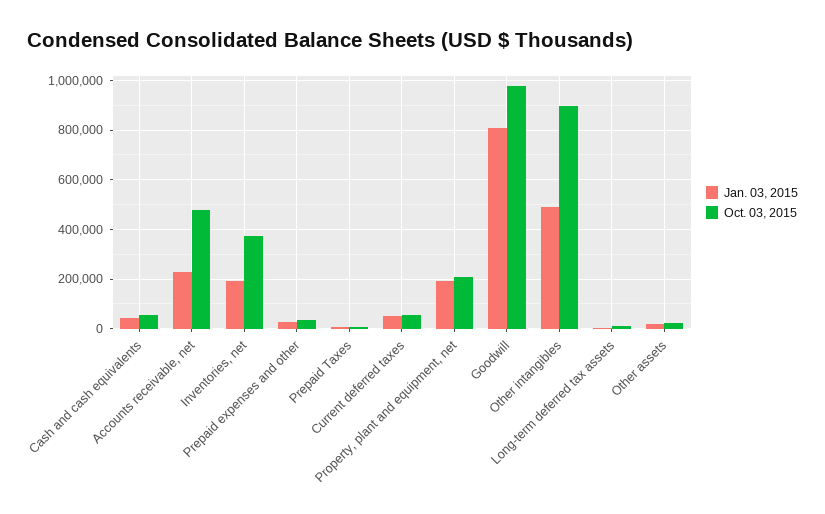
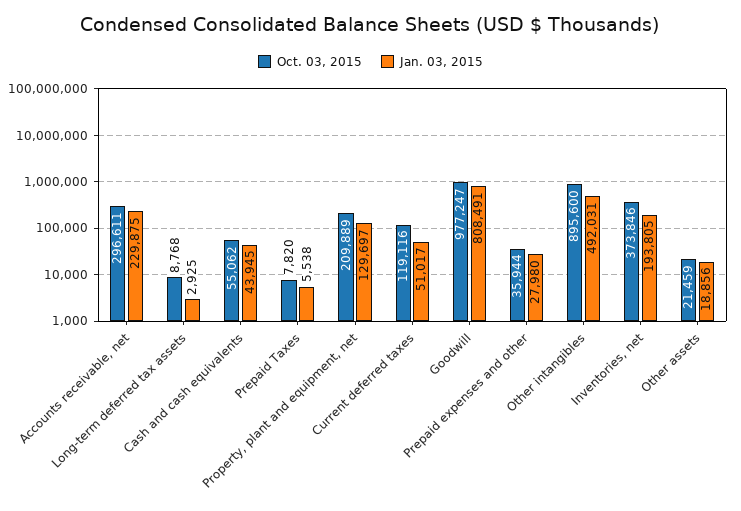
  {
    "Jan. 03, 2015": {
      "Cash and cash equivalents": 43945,
      "Accounts receivable, net": 229875,
      "Inventories, net": 193805,
      "Prepaid expenses and other": 27980,
      "Prepaid Taxes": 5538,
      "Current deferred taxes": 51017,
-     "Property, plant and equipment, net": 200000,
+     "Property, plant and equipment, net": 129697,
      "Goodwill": 808491,
      "Other intangibles": 492031,
      "Long-term deferred tax assets": 2925,
      "Other assets": 18856
    },
    "Oct. 03, 2015": {
      "Cash and cash equivalents": 55062,
-     "Accounts receivable, net": 475000,
+     "Accounts receivable, net": 296611,
      "Inventories, net": 373846,
      "Prepaid expenses and other": 35944,
      "Prepaid Taxes": 7820,
-     "Current deferred taxes": 50000,
+     "Current deferred taxes": 119116,
      "Property, plant and equipment, net": 209889,
      "Goodwill": 977247,
      "Other intangibles": 895600,
      "Long-term deferred tax assets": 8768,
      "Other assets": 21459
    }
  }

